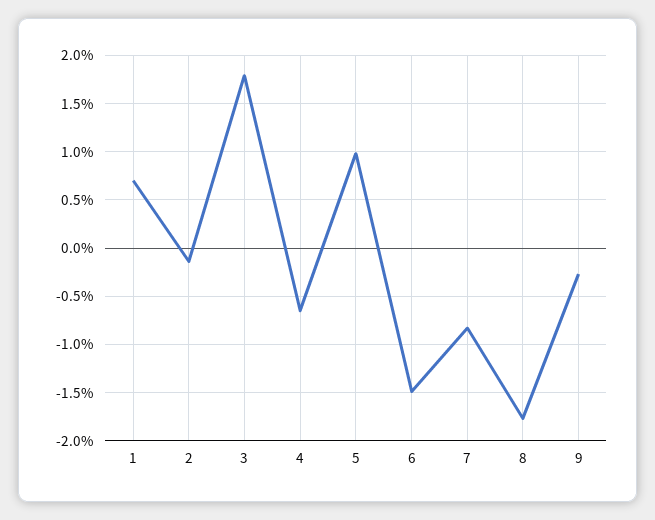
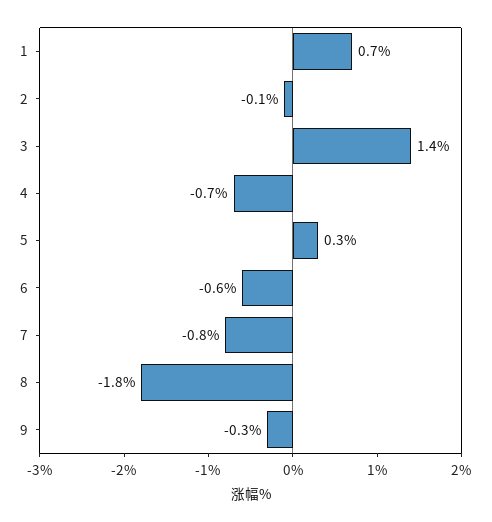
  {
    "1": 0.7,
    "2": -0.1,
-   "3": 1.8,
+   "3": 1.4,
    "4": -0.7,
-   "5": 1,
+   "5": 0.3,
-   "6": -1.5,
+   "6": -0.6,
    "7": -0.8,
    "8": -1.8,
    "9": -0.3
  }

